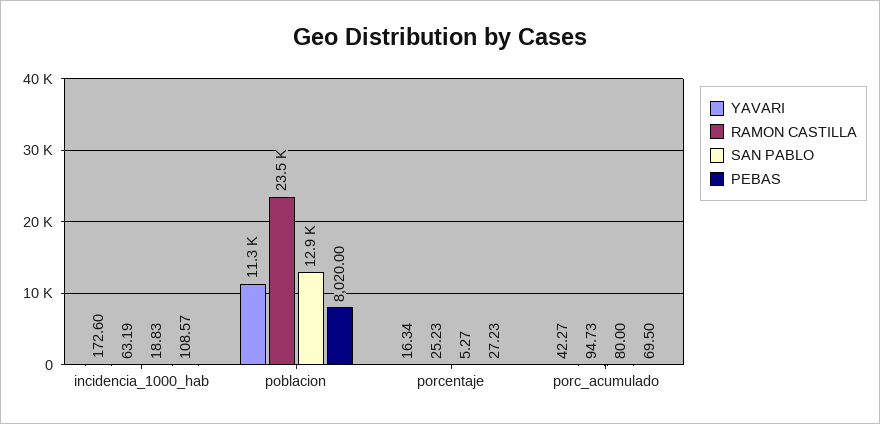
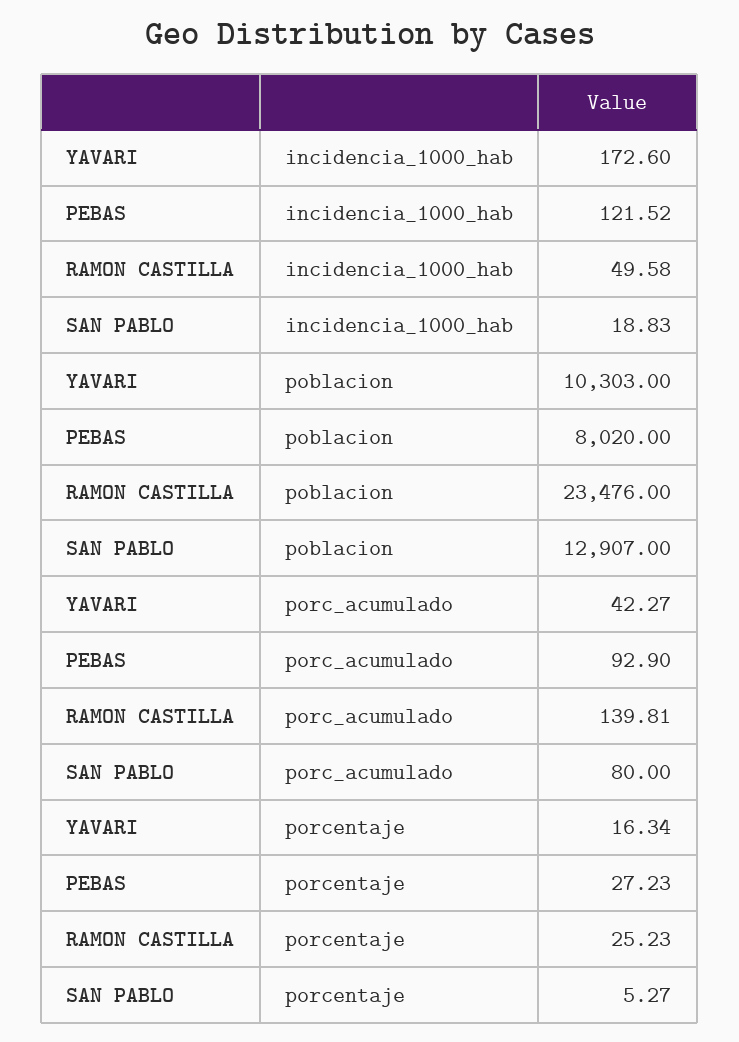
  {
    "YAVARI": {
      "incidencia_1000_hab": 172.6,
-     "poblacion": 11300,
+     "poblacion": 10303,
      "porcentaje": 16.34,
      "porc_acumulado": 42.27
    },
    "RAMON CASTILLA": {
-     "incidencia_1000_hab": 63.19,
+     "incidencia_1000_hab": 49.58,
      "poblacion": 23476,
      "porcentaje": 25.23,
-     "porc_acumulado": 94.73
+     "porc_acumulado": 139.81
    },
    "SAN PABLO": {
      "incidencia_1000_hab": 18.83,
      "poblacion": 12907,
      "porcentaje": 5.27,
      "porc_acumulado": 80
    },
    "PEBAS": {
-     "incidencia_1000_hab": 108.57,
+     "incidencia_1000_hab": 121.52,
      "poblacion": 8020,
      "porcentaje": 27.23,
-     "porc_acumulado": 69.5
+     "porc_acumulado": 92.9
    }
  }

